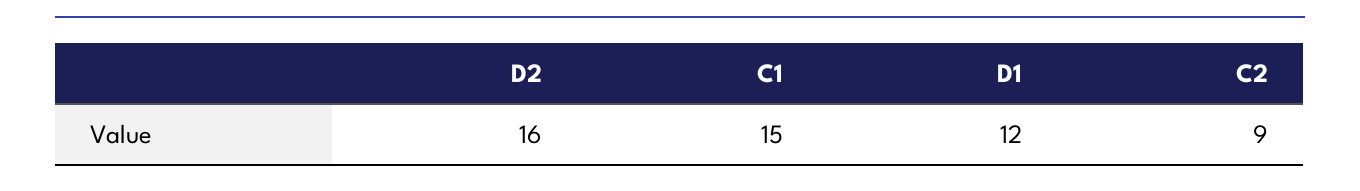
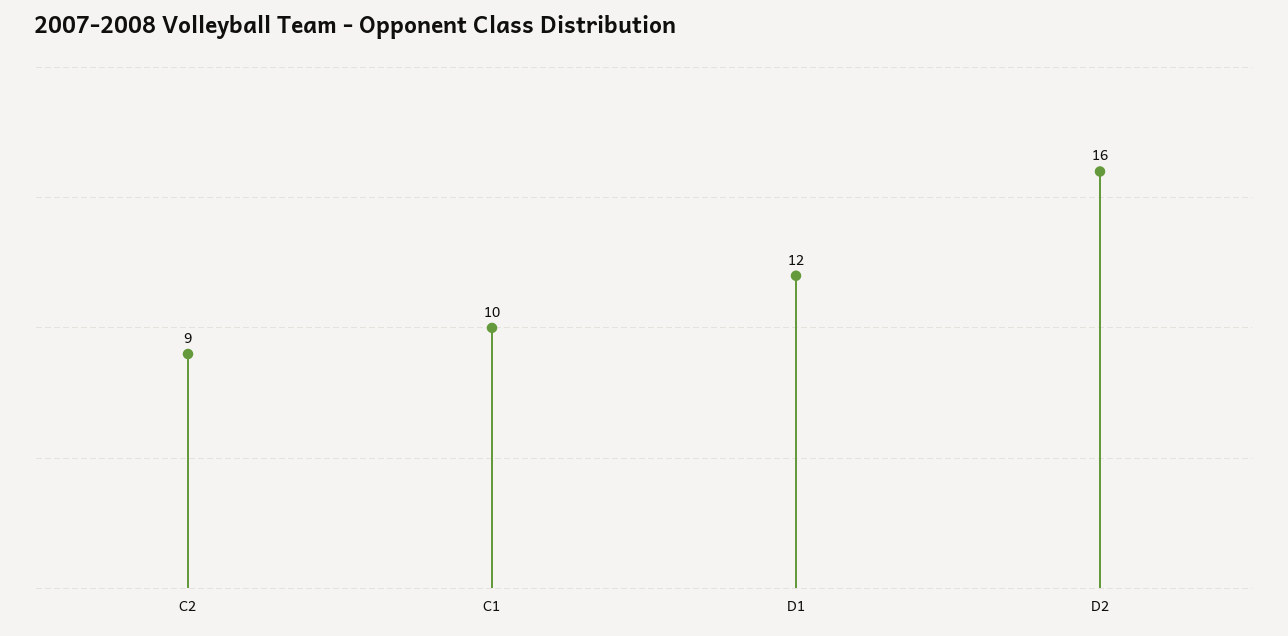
  {
    "D2": 16,
-   "C1": 15,
+   "C1": 10,
    "D1": 12,
    "C2": 9
  }

